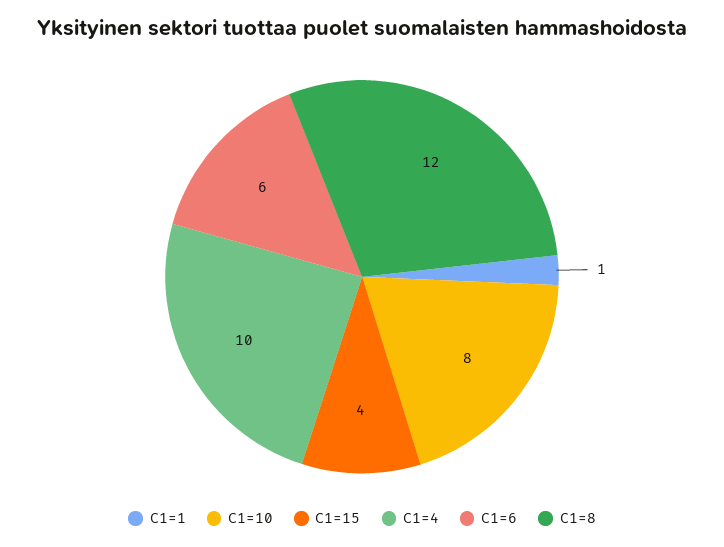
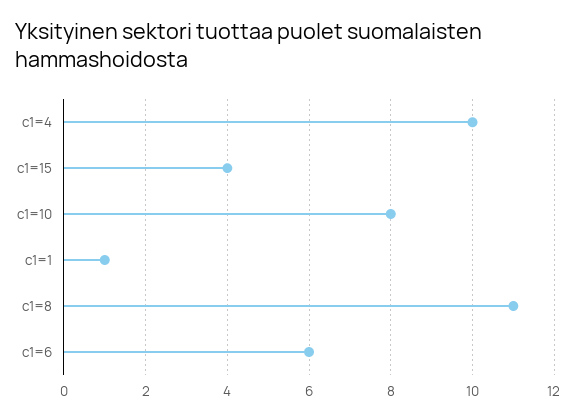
  {
    "C1=1": 1,
    "C1=10": 8,
    "C1=15": 4,
    "C1=4": 10,
    "C1=6": 6,
-   "C1=8": 12
+   "C1=8": 11
  }

